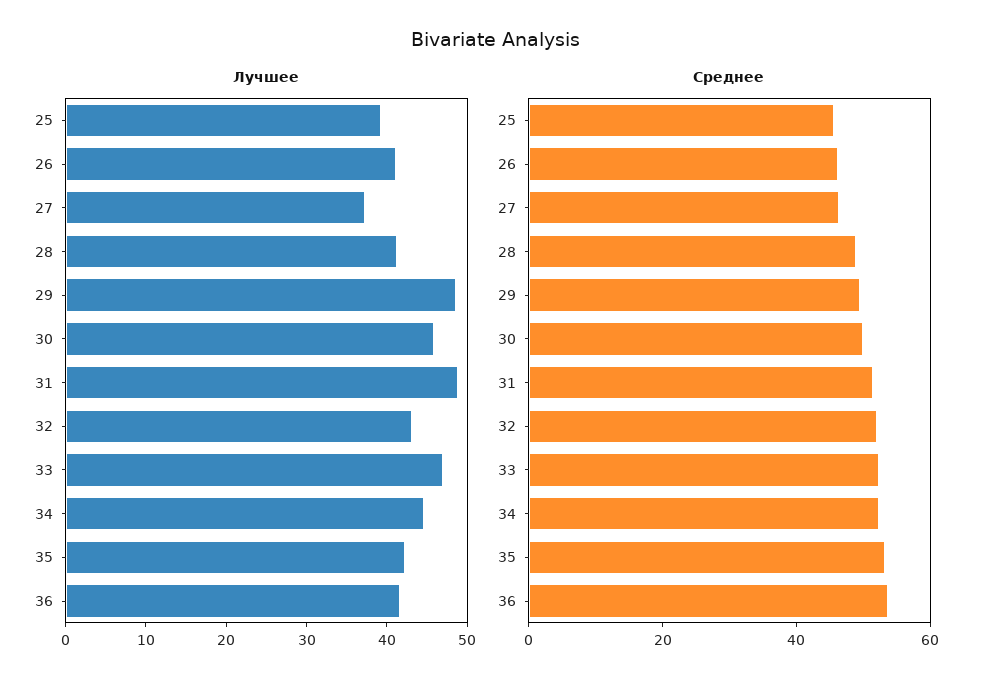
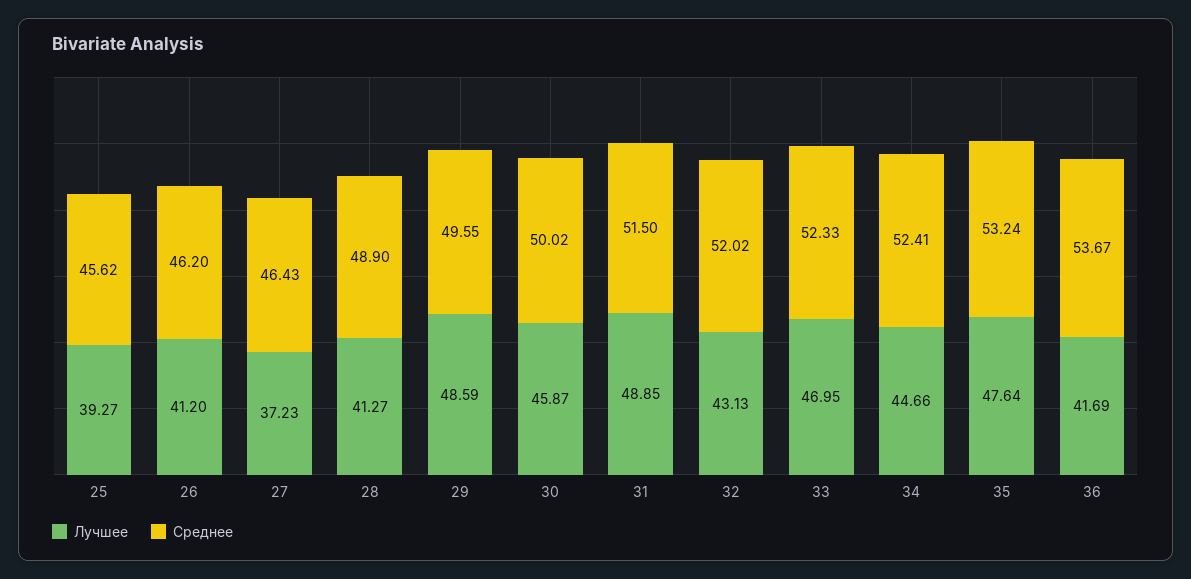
  {
    "Лучшее": {
      "25": 39.27,
      "26": 41.2,
      "27": 37.23,
      "28": 41.27,
      "29": 48.59,
      "30": 45.87,
      "31": 48.85,
      "32": 43.13,
      "33": 46.95,
      "34": 44.66,
-     "35": 42,
+     "35": 47.64,
      "36": 41.69
    },
    "Среднее": {
      "25": 45.62,
      "26": 46.2,
      "27": 46.43,
      "28": 48.9,
      "29": 49.55,
      "30": 50.02,
      "31": 51.5,
      "32": 52.02,
      "33": 52.33,
      "34": 52.41,
      "35": 53.24,
      "36": 53.67
    }
  }

